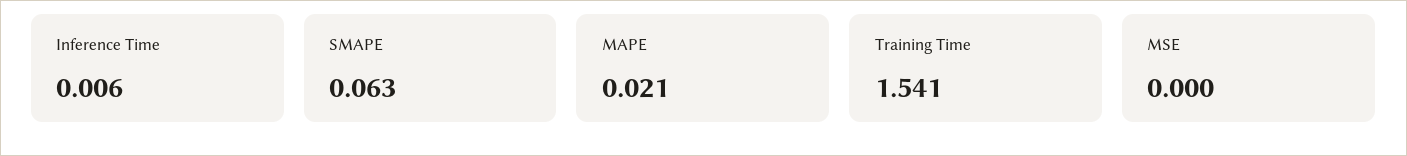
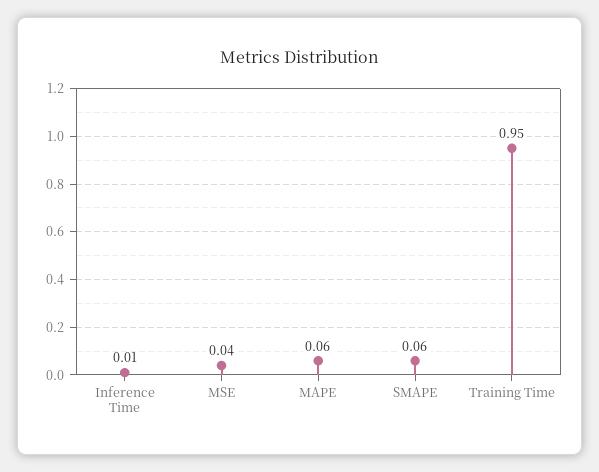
  {
    "Inference Time": 0.006,
    "SMAPE": 0.063,
-   "MAPE": 0.021,
+   "MAPE": 0.06,
-   "Training Time": 1.541,
+   "Training Time": 0.95,
-   "MSE": 0
+   "MSE": 0.04
  }

